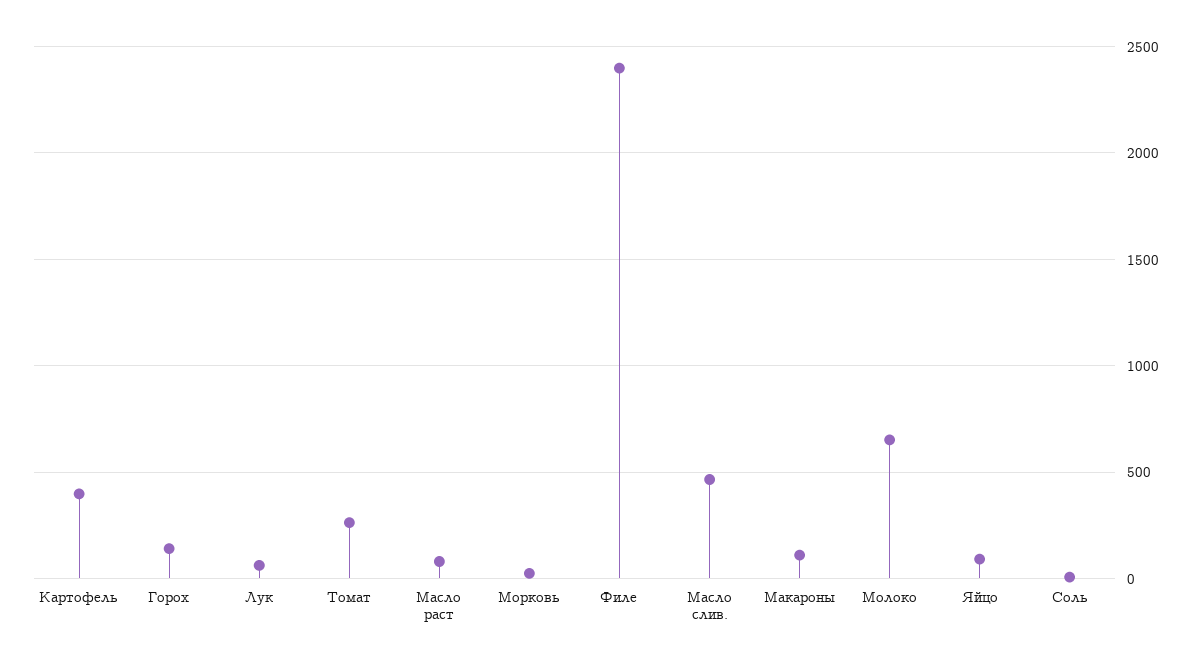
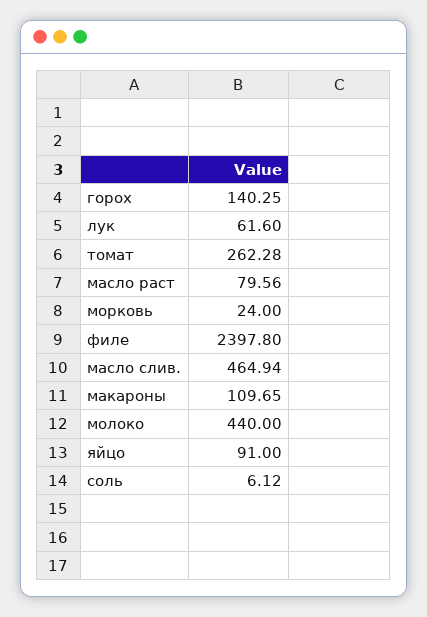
  {
-   "Картофель": 400,
    "Горох": 140.25,
    "Лук": 61.6,
    "Томат": 262.28,
    "Масло раст": 79.56,
    "Морковь": 24,
    "Филе": 2397.8,
    "Масло слив.": 464.94,
    "Макароны": 109.65,
-   "Молоко": 650,
+   "Молоко": 440,
    "Яйцо": 91,
    "Соль": 6.12
  }

